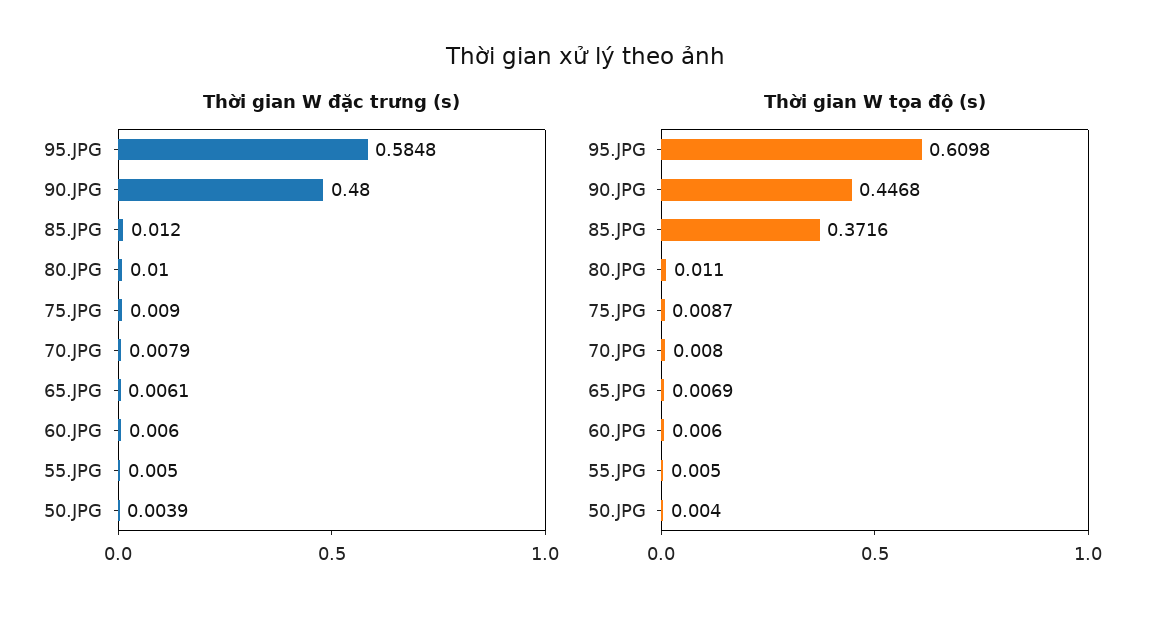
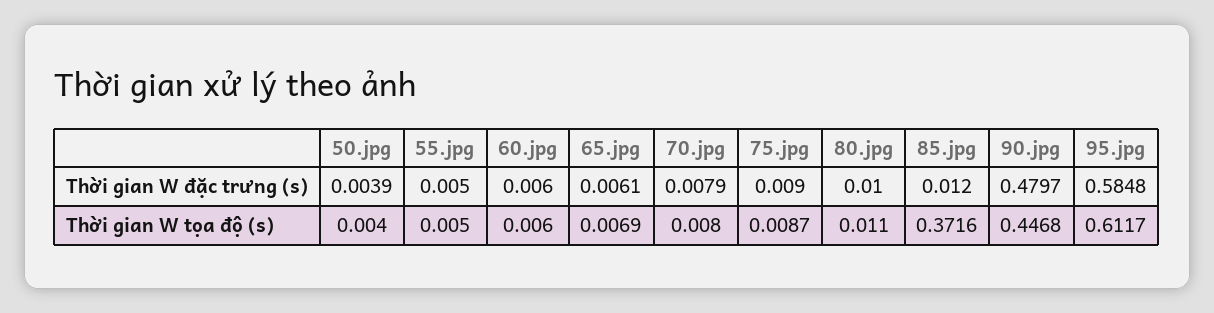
  {
    "Thời gian W đặc trưng (s)": {
      "95.JPG": 0.5848,
-     "90.JPG": 0.48,
+     "90.JPG": 0.4797,
      "85.JPG": 0.012,
      "80.JPG": 0.01,
      "75.JPG": 0.009,
      "70.JPG": 0.0079,
      "65.JPG": 0.0061,
      "60.JPG": 0.006,
      "55.JPG": 0.005,
      "50.JPG": 0.0039
    },
    "Thời gian W tọa độ (s)": {
-     "95.JPG": 0.6098,
+     "95.JPG": 0.6117,
      "90.JPG": 0.4468,
      "85.JPG": 0.3716,
      "80.JPG": 0.011,
      "75.JPG": 0.0087,
      "70.JPG": 0.008,
      "65.JPG": 0.0069,
      "60.JPG": 0.006,
      "55.JPG": 0.005,
      "50.JPG": 0.004
    }
  }

